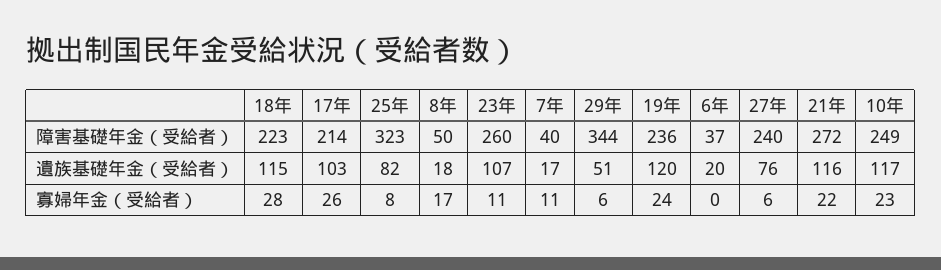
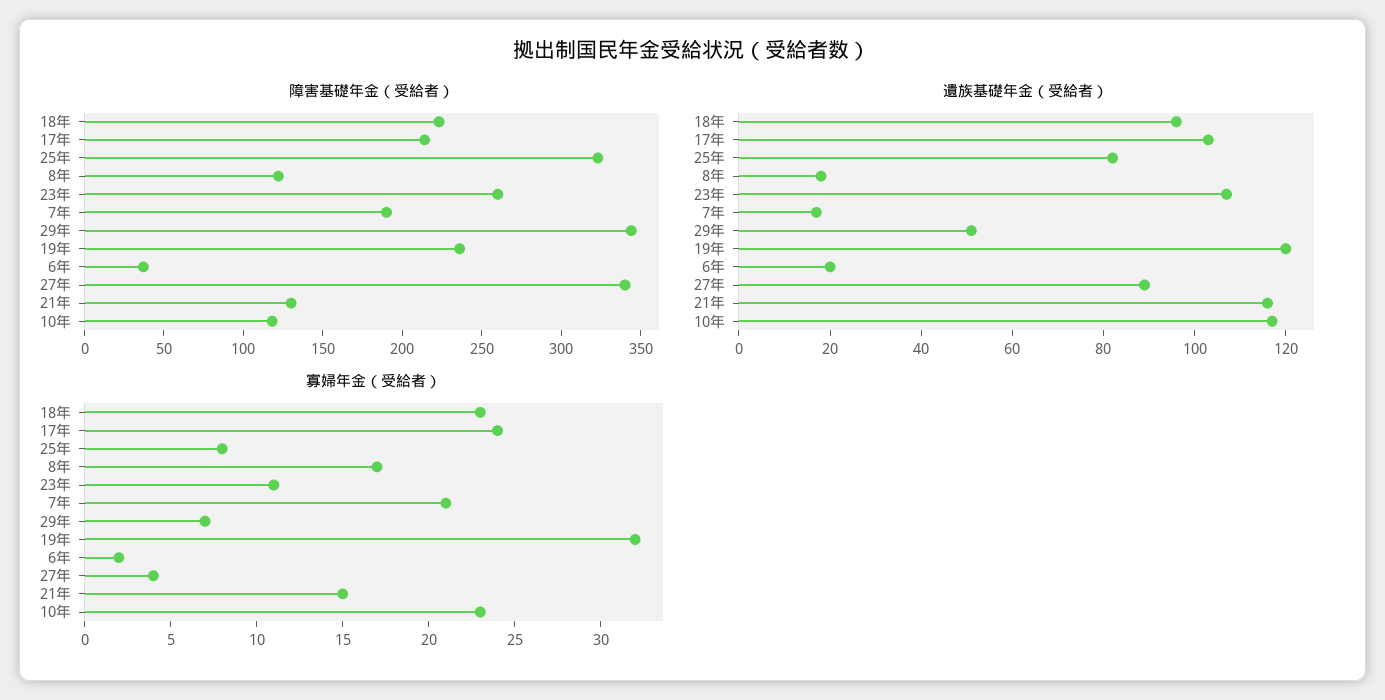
  {
    "障害基礎年金（受給者）": {
      "18年": 223,
      "17年": 214,
      "25年": 323,
-     "8年": 50,
+     "8年": 120,
      "23年": 260,
-     "7年": 40,
+     "7年": 190,
      "29年": 344,
      "19年": 236,
      "6年": 37,
-     "27年": 240,
+     "27年": 340,
-     "21年": 272,
+     "21年": 130,
-     "10年": 249
+     "10年": 120
    },
    "遺族基礎年金（受給者）": {
-     "18年": 115,
+     "18年": 95,
      "17年": 103,
      "25年": 82,
      "8年": 18,
      "23年": 107,
      "7年": 17,
      "29年": 51,
      "19年": 120,
      "6年": 20,
-     "27年": 76,
+     "27年": 90,
      "21年": 116,
      "10年": 117
    },
    "寡婦年金（受給者）": {
-     "18年": 28,
+     "18年": 23,
-     "17年": 26,
+     "17年": 24,
      "25年": 8,
      "8年": 17,
      "23年": 11,
-     "7年": 11,
+     "7年": 21,
-     "29年": 6,
+     "29年": 7,
-     "19年": 24,
+     "19年": 32,
-     "6年": 0,
+     "6年": 2,
-     "27年": 6,
+     "27年": 4,
-     "21年": 22,
+     "21年": 15,
      "10年": 23
    }
  }

